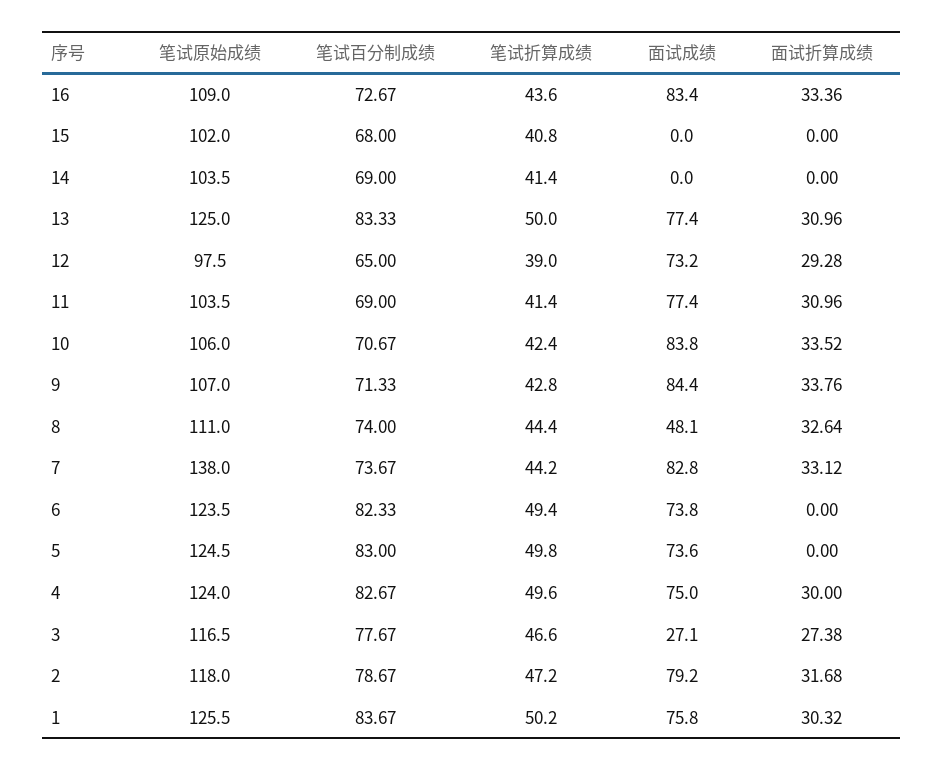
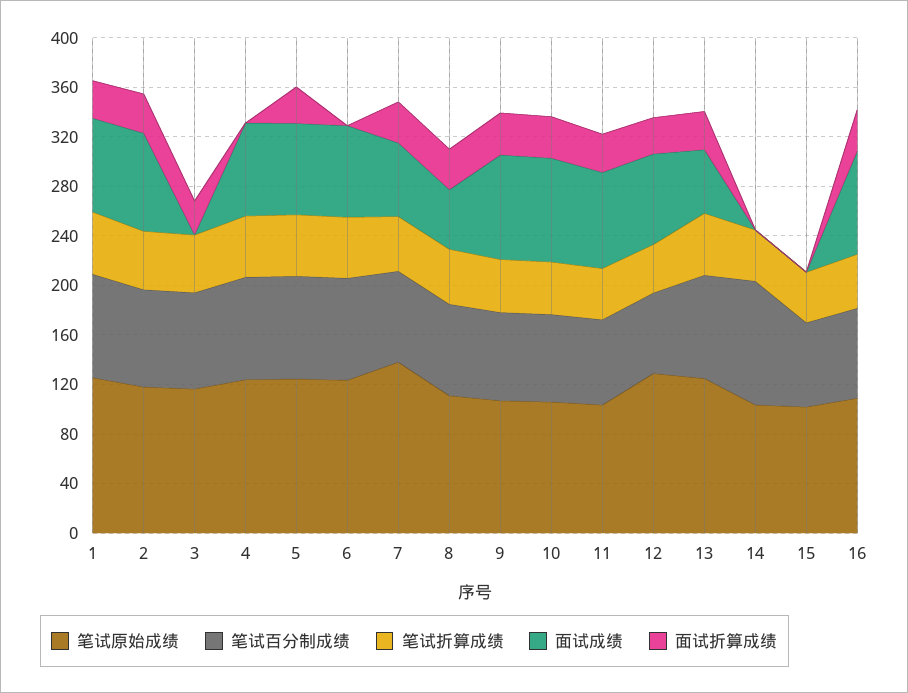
  {
    "笔试原始成绩": {
      "16": 109,
      "15": 102,
      "14": 103.5,
      "13": 125,
-     "12": 97.5,
+     "12": 130,
      "11": 103.5,
      "10": 106,
      "9": 107,
      "8": 111,
      "7": 138,
      "6": 123.5,
      "5": 124.5,
      "4": 124,
      "3": 116.5,
      "2": 118,
      "1": 125.5
    },
    "笔试百分制成绩": {
      "16": 72.67,
      "15": 68,
-     "14": 69,
+     "14": 100,
      "13": 83.33,
      "12": 65,
      "11": 69,
      "10": 70.67,
      "9": 71.33,
      "8": 74,
      "7": 73.67,
      "6": 82.33,
      "5": 83,
      "4": 82.67,
      "3": 77.67,
      "2": 78.67,
      "1": 83.67
    },
    "笔试折算成绩": {
      "16": 43.6,
      "15": 40.8,
      "14": 41.4,
      "13": 50,
      "12": 39,
      "11": 41.4,
      "10": 42.4,
      "9": 42.8,
      "8": 44.4,
      "7": 44.2,
      "6": 49.4,
      "5": 49.8,
      "4": 49.6,
      "3": 46.6,
      "2": 47.2,
      "1": 50.2
    },
    "面试成绩": {
      "16": 83.4,
      "15": 0,
      "14": 0,
-     "13": 77.4,
+     "13": 50,
      "12": 73.2,
      "11": 77.4,
      "10": 83.8,
      "9": 84.4,
      "8": 48.1,
-     "7": 82.8,
+     "7": 60,
      "6": 73.8,
      "5": 73.6,
      "4": 75,
-     "3": 27.1,
+     "3": 0,
      "2": 79.2,
      "1": 75.8
    },
    "面试折算成绩": {
      "16": 33.36,
      "15": 0,
      "14": 0,
      "13": 30.96,
      "12": 29.28,
      "11": 30.96,
      "10": 33.52,
      "9": 33.76,
      "8": 32.64,
      "7": 33.12,
      "6": 0,
-     "5": 0,
+     "5": 30,
-     "4": 30,
+     "4": 0,
      "3": 27.38,
      "2": 31.68,
      "1": 30.32
    }
  }

